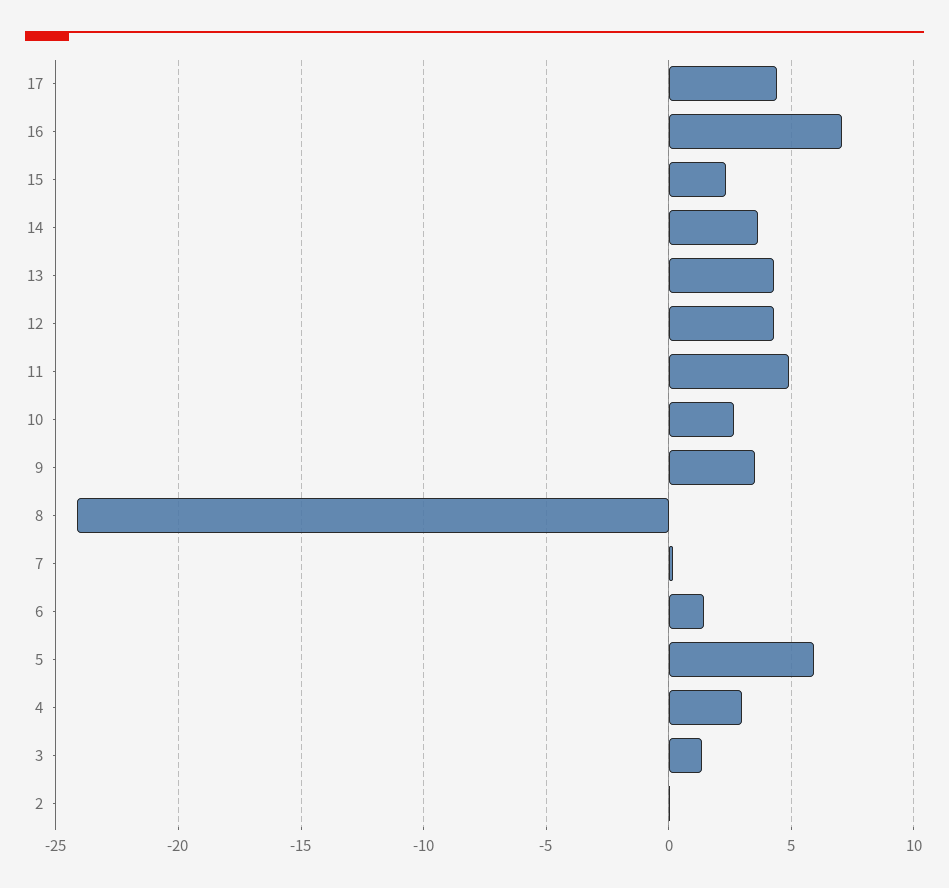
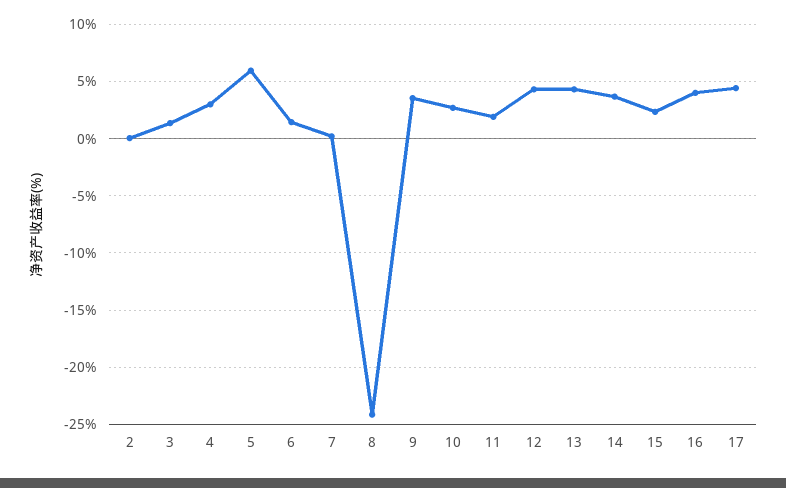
  {
    "17": 4.5,
-   "16": 7,
+   "16": 4,
    "15": 2.5,
    "14": 3.5,
    "13": 4.5,
    "12": 4.5,
-   "11": 5,
+   "11": 2,
    "10": 2.5,
    "9": 3.5,
    "8": -24,
    "7": 0,
    "6": 1.5,
    "5": 6,
    "4": 3,
    "3": 1.5,
    "2": 0
  }

